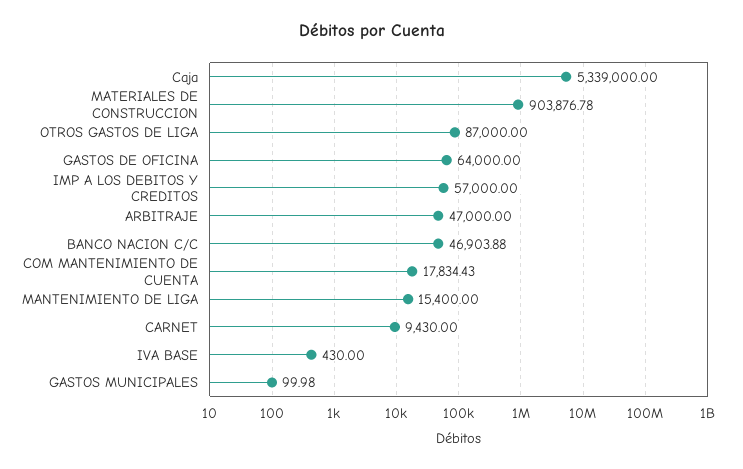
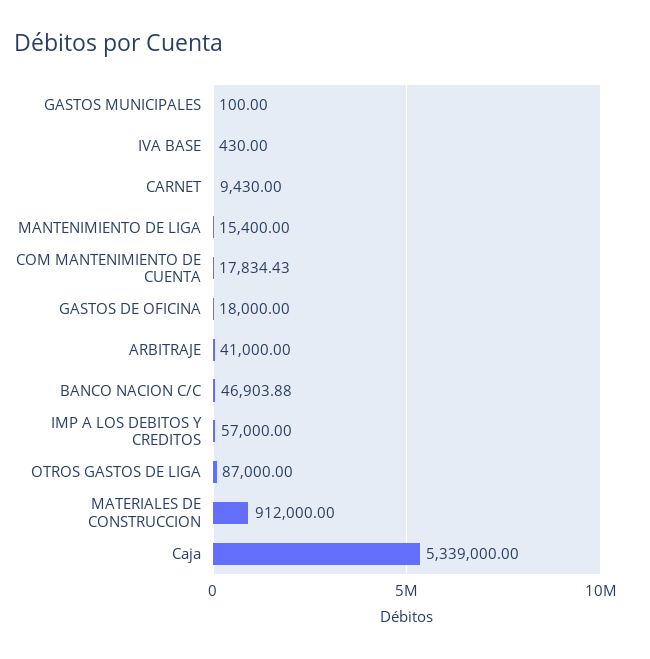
  {
    "Caja": 5339000,
-   "MATERIALES DE CONSTRUCCION": 903876.78,
+   "MATERIALES DE CONSTRUCCION": 912000,
    "OTROS GASTOS DE LIGA": 87000,
-   "GASTOS DE OFICINA": 64000,
+   "GASTOS DE OFICINA": 18000,
    "IMP A LOS DEBITOS Y CREDITOS": 57000,
-   "ARBITRAJE": 47000,
+   "ARBITRAJE": 41000,
    "BANCO NACION C/C": 46903.88,
    "COM MANTENIMIENTO DE CUENTA": 17834.43,
    "MANTENIMIENTO DE LIGA": 15400,
    "CARNET": 9430,
    "IVA BASE": 430,
-   "GASTOS MUNICIPALES": 99.98
+   "GASTOS MUNICIPALES": 100
  }

